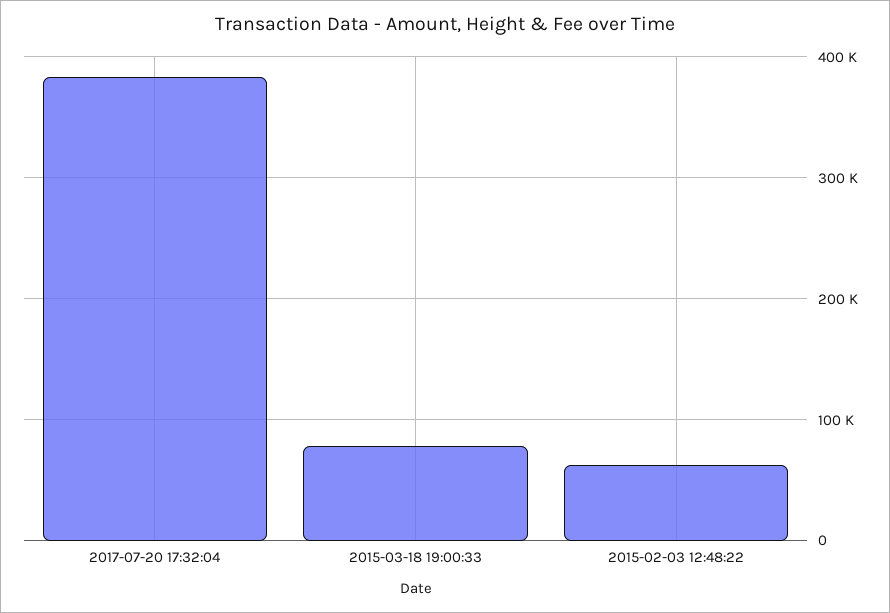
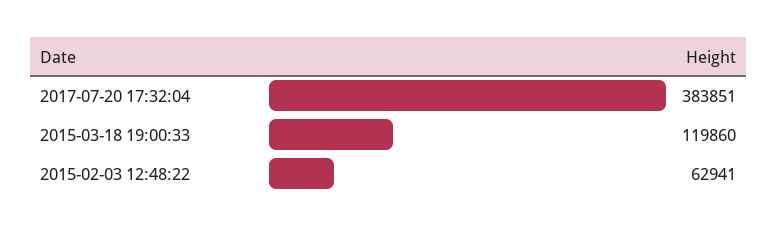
  {
    "2017-07-20 17:32:04": 383851,
-   "2015-03-18 19:00:33": 80000,
+   "2015-03-18 19:00:33": 119860,
    "2015-02-03 12:48:22": 62941
  }

